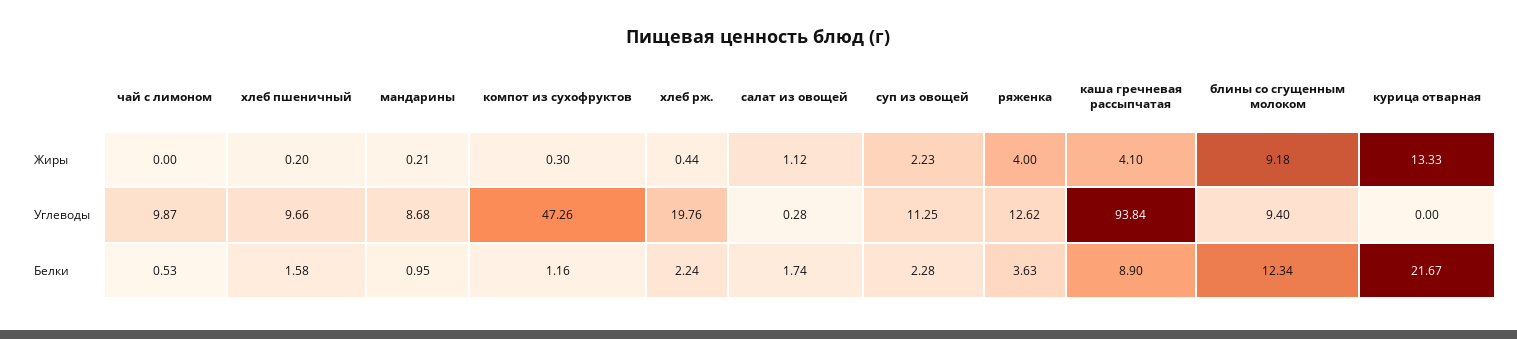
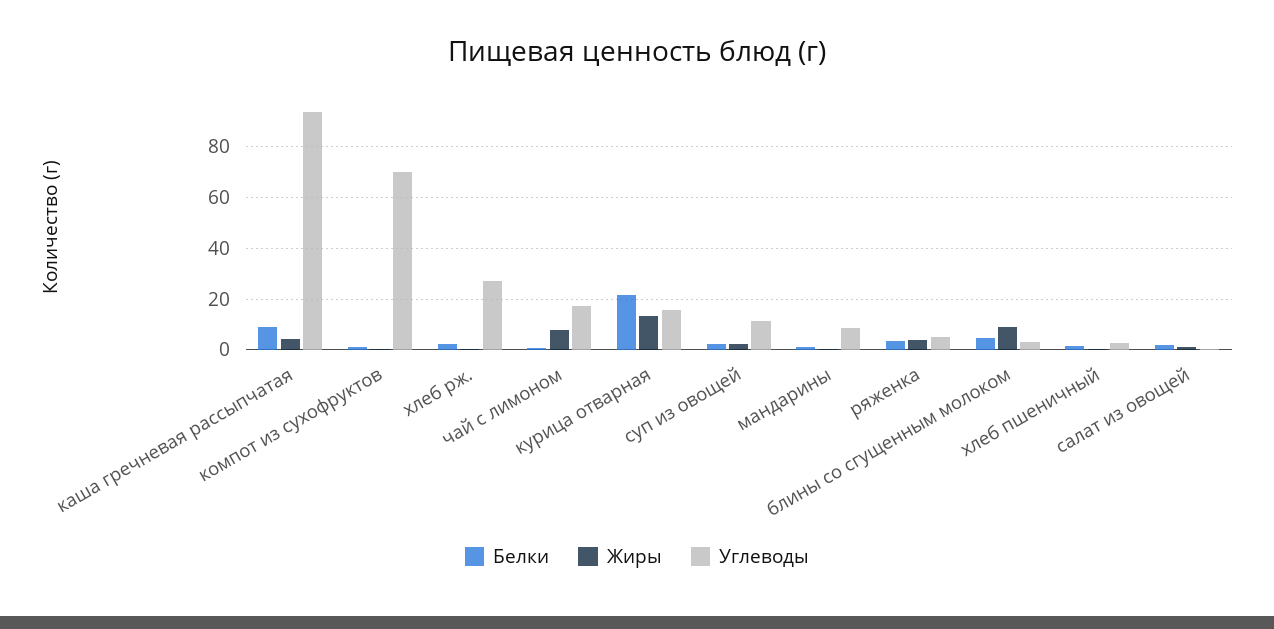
  {
    "Жиры": {
-     "чай с лимоном": 0,
+     "чай с лимоном": 7.5,
      "хлеб пшеничный": 0.2,
      "мандарины": 0.21,
      "компот из сухофруктов": 0.3,
      "хлеб рж.": 0.44,
      "салат из овощей": 1.12,
      "суп из овощей": 2.23,
      "ряженка": 4,
      "каша гречневая рассыпчатая": 4.1,
      "блины со сгущенным молоком": 9.18,
      "курица отварная": 13.33
    },
    "Углеводы": {
-     "чай с лимоном": 9.87,
+     "чай с лимоном": 17.5,
-     "хлеб пшеничный": 9.66,
+     "хлеб пшеничный": 2.5,
      "мандарины": 8.68,
-     "компот из сухофруктов": 47.26,
+     "компот из сухофруктов": 70,
-     "хлеб рж.": 19.76,
+     "хлеб рж.": 27.5,
      "салат из овощей": 0.28,
      "суп из овощей": 11.25,
-     "ряженка": 12.62,
+     "ряженка": 5,
      "каша гречневая рассыпчатая": 93.84,
-     "блины со сгущенным молоком": 9.4,
+     "блины со сгущенным молоком": 2.5,
-     "курица отварная": 0
+     "курица отварная": 15
    },
    "Белки": {
      "чай с лимоном": 0.53,
      "хлеб пшеничный": 1.58,
      "мандарины": 0.95,
      "компот из сухофруктов": 1.16,
      "хлеб рж.": 2.24,
      "салат из овощей": 1.74,
      "суп из овощей": 2.28,
      "ряженка": 3.63,
      "каша гречневая рассыпчатая": 8.9,
-     "блины со сгущенным молоком": 12.34,
+     "блины со сгущенным молоком": 5,
      "курица отварная": 21.67
    }
  }

